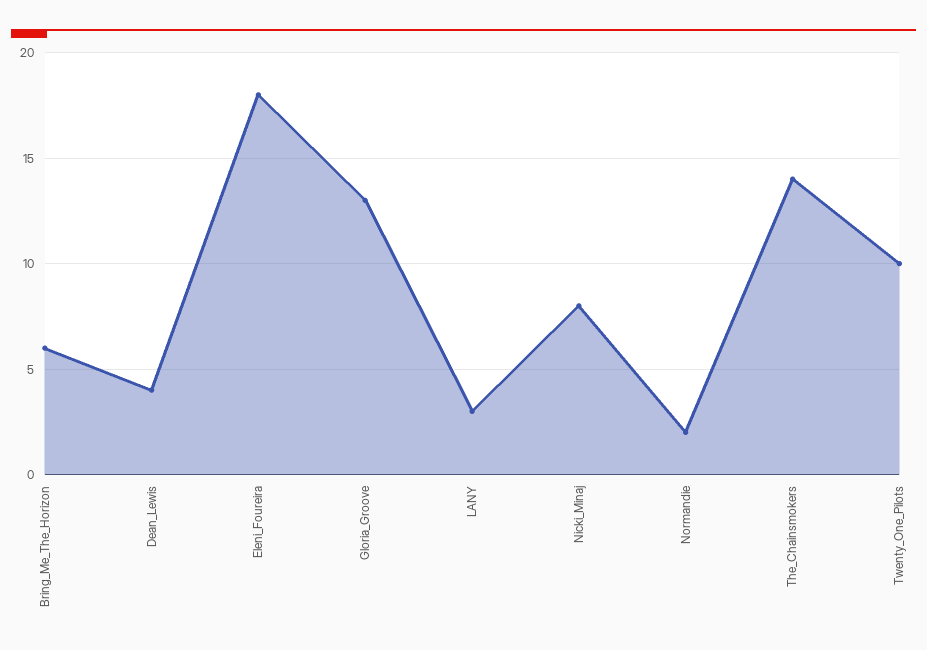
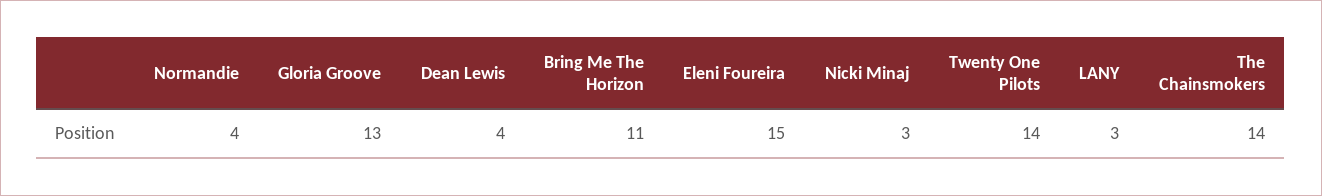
  {
-   "Bring_Me_The_Horizon": 6,
+   "Bring_Me_The_Horizon": 11,
    "Dean_Lewis": 4,
-   "Eleni_Foureira": 18,
+   "Eleni_Foureira": 15,
    "Gloria_Groove": 13,
    "LANY": 3,
-   "Nicki_Minaj": 8,
+   "Nicki_Minaj": 3,
-   "Normandie": 2,
+   "Normandie": 4,
    "The_Chainsmokers": 14,
-   "Twenty_One_Pilots": 10
+   "Twenty_One_Pilots": 14
  }

